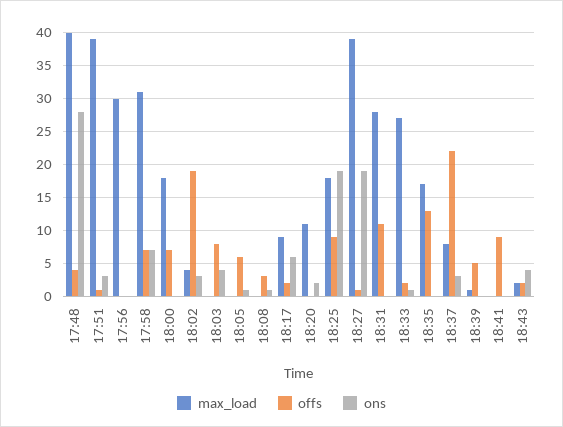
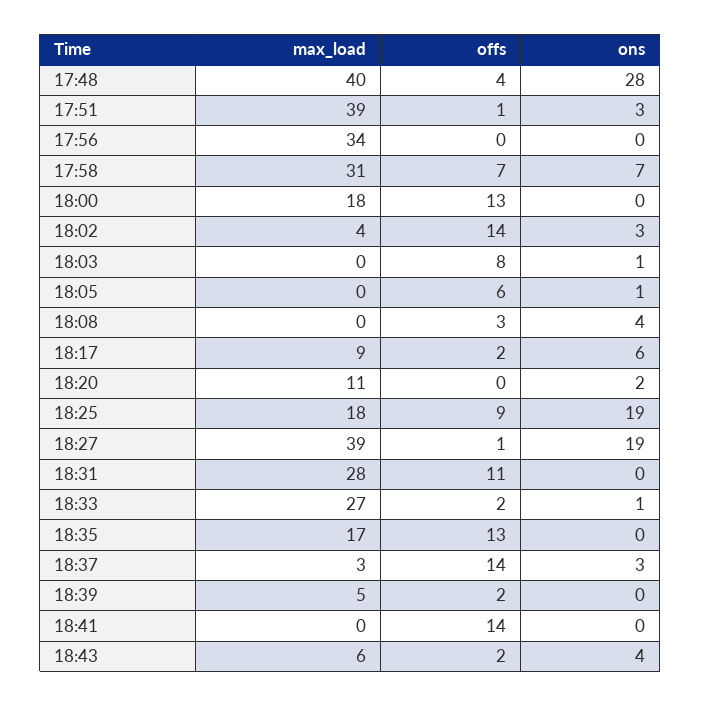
  {
    "max_load": {
      "17:48": 40,
      "17:51": 39,
-     "17:56": 30,
+     "17:56": 34,
      "17:58": 31,
      "18:00": 18,
      "18:02": 4,
      "18:03": 0,
      "18:05": 0,
      "18:08": 0,
      "18:17": 9,
      "18:20": 11,
      "18:25": 18,
      "18:27": 39,
      "18:31": 28,
      "18:33": 27,
      "18:35": 17,
-     "18:37": 8,
+     "18:37": 3,
-     "18:39": 1,
+     "18:39": 5,
      "18:41": 0,
-     "18:43": 2
+     "18:43": 6
    },
    "offs": {
      "17:48": 4,
      "17:51": 1,
      "17:56": 0,
      "17:58": 7,
-     "18:00": 7,
+     "18:00": 13,
-     "18:02": 19,
+     "18:02": 14,
      "18:03": 8,
      "18:05": 6,
      "18:08": 3,
      "18:17": 2,
      "18:20": 0,
      "18:25": 9,
      "18:27": 1,
      "18:31": 11,
      "18:33": 2,
      "18:35": 13,
-     "18:37": 22,
+     "18:37": 14,
-     "18:39": 5,
+     "18:39": 2,
-     "18:41": 9,
+     "18:41": 14,
      "18:43": 2
    },
    "ons": {
      "17:48": 28,
      "17:51": 3,
      "17:56": 0,
      "17:58": 7,
      "18:00": 0,
      "18:02": 3,
-     "18:03": 4,
+     "18:03": 1,
      "18:05": 1,
-     "18:08": 1,
+     "18:08": 4,
      "18:17": 6,
      "18:20": 2,
      "18:25": 19,
      "18:27": 19,
      "18:31": 0,
      "18:33": 1,
      "18:35": 0,
      "18:37": 3,
      "18:39": 0,
      "18:41": 0,
      "18:43": 4
    }
  }

